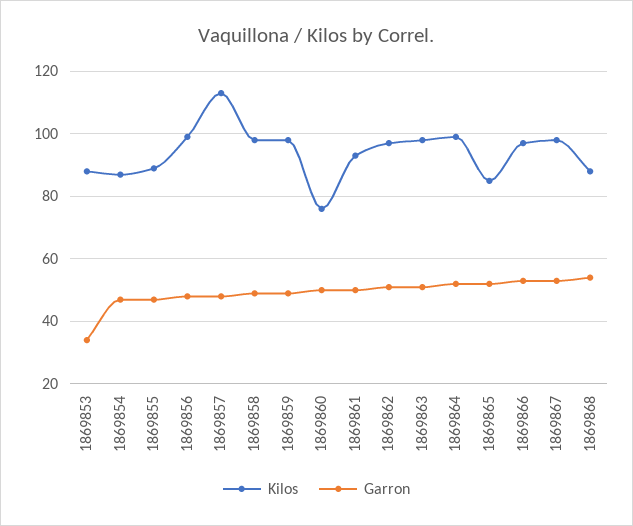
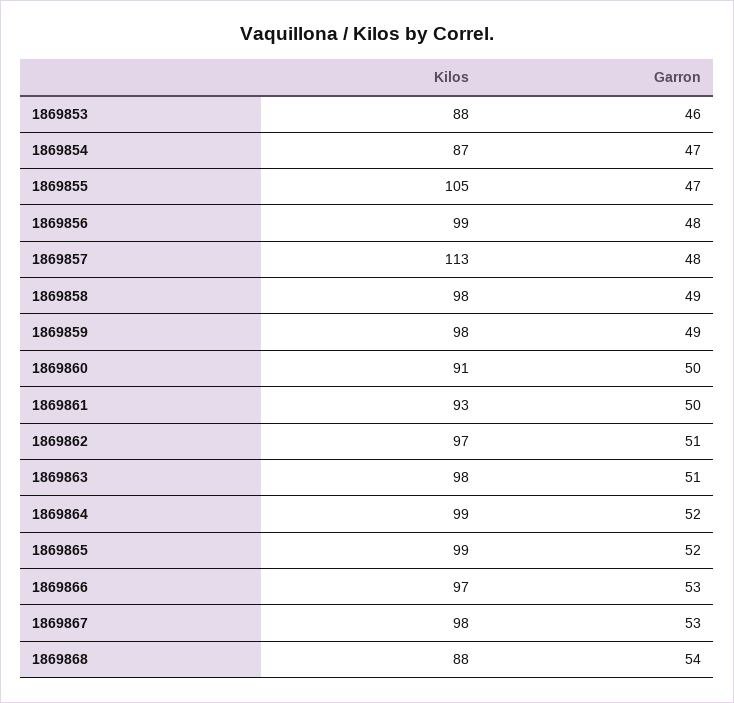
  {
    "Kilos": {
      "1869853": 88,
      "1869854": 87,
-     "1869855": 90,
+     "1869855": 105,
      "1869856": 99,
      "1869857": 113,
      "1869858": 98,
      "1869859": 98,
-     "1869860": 75,
+     "1869860": 91,
      "1869861": 93,
      "1869862": 97,
      "1869863": 98,
      "1869864": 99,
-     "1869865": 85,
+     "1869865": 99,
      "1869866": 97,
      "1869867": 98,
      "1869868": 88
    },
    "Garron": {
-     "1869853": 35,
+     "1869853": 46,
      "1869854": 47,
      "1869855": 47,
      "1869856": 48,
      "1869857": 48,
      "1869858": 49,
      "1869859": 49,
      "1869860": 50,
      "1869861": 50,
      "1869862": 51,
      "1869863": 51,
      "1869864": 52,
      "1869865": 52,
      "1869866": 53,
      "1869867": 53,
      "1869868": 54
    }
  }

